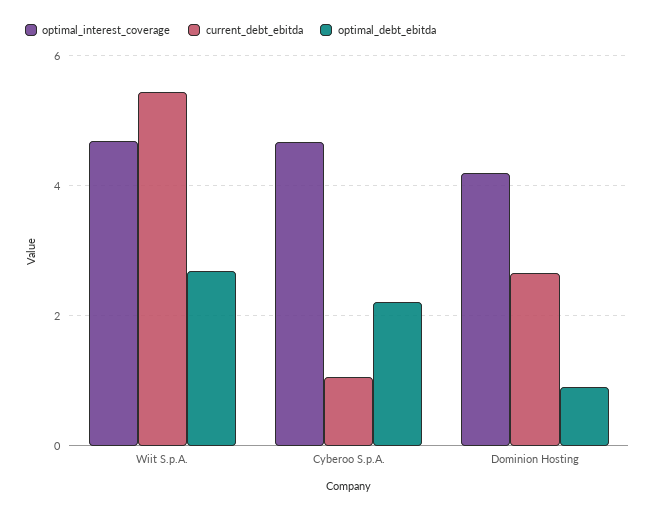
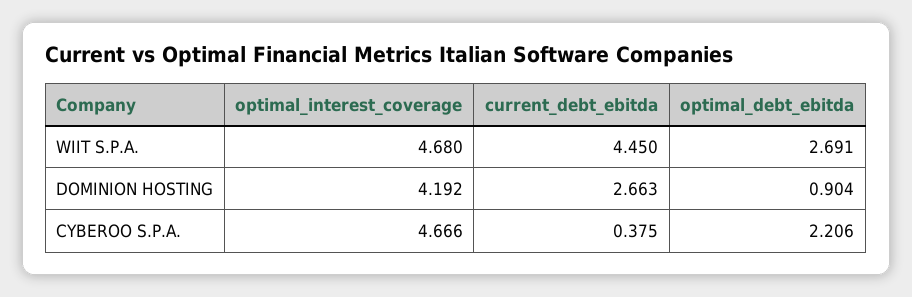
  {
    "optimal_interest_coverage": {
      "Wiit S.p.A.": 4.68,
      "Cyberoo S.p.A.": 4.666,
      "Dominion Hosting": 4.192
    },
    "current_debt_ebitda": {
-     "Wiit S.p.A.": 5.4,
+     "Wiit S.p.A.": 4.45,
-     "Cyberoo S.p.A.": 1,
+     "Cyberoo S.p.A.": 0.375,
      "Dominion Hosting": 2.663
    },
    "optimal_debt_ebitda": {
      "Wiit S.p.A.": 2.691,
      "Cyberoo S.p.A.": 2.206,
      "Dominion Hosting": 0.904
    }
  }

